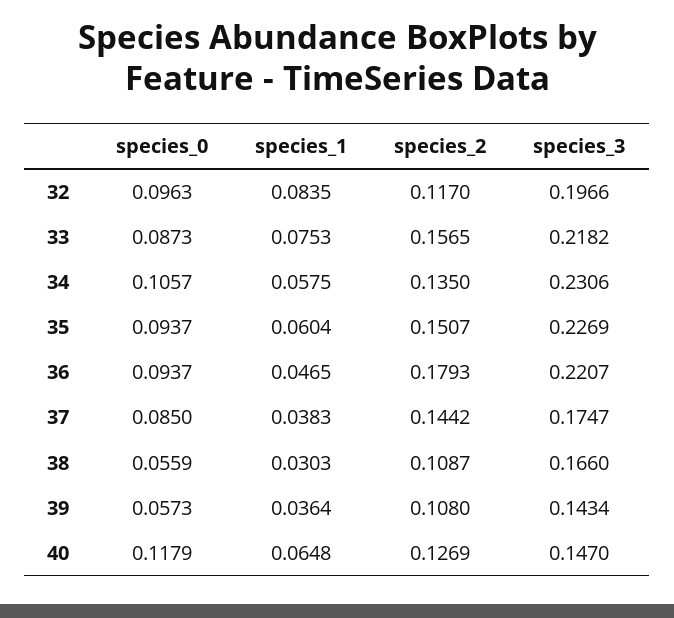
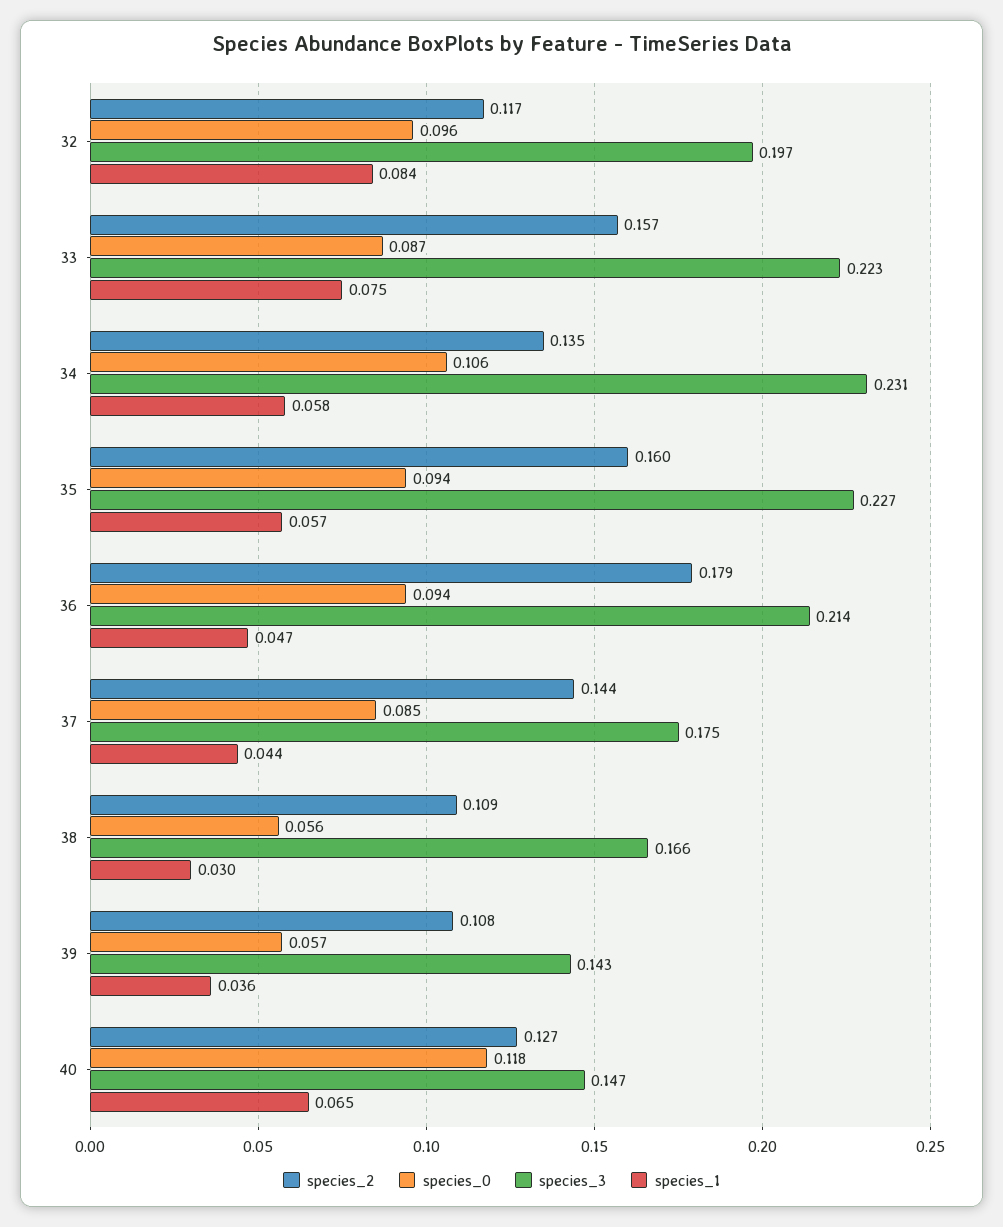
  {
    "species_0": {
      "32": 0.0963,
      "33": 0.0873,
      "34": 0.1057,
      "35": 0.0937,
      "36": 0.0937,
      "37": 0.085,
      "38": 0.0559,
      "39": 0.0573,
      "40": 0.1179
    },
    "species_1": {
      "32": 0.0835,
      "33": 0.0753,
      "34": 0.0575,
-     "35": 0.0604,
+     "35": 0.057,
      "36": 0.0465,
-     "37": 0.0383,
+     "37": 0.044,
      "38": 0.0303,
      "39": 0.0364,
      "40": 0.0648
    },
    "species_2": {
      "32": 0.117,
      "33": 0.1565,
      "34": 0.135,
-     "35": 0.1507,
+     "35": 0.16,
      "36": 0.1793,
      "37": 0.1442,
      "38": 0.1087,
      "39": 0.108,
      "40": 0.1269
    },
    "species_3": {
      "32": 0.1966,
-     "33": 0.2182,
+     "33": 0.223,
      "34": 0.2306,
      "35": 0.2269,
-     "36": 0.2207,
+     "36": 0.214,
      "37": 0.1747,
      "38": 0.166,
      "39": 0.1434,
      "40": 0.147
    }
  }

